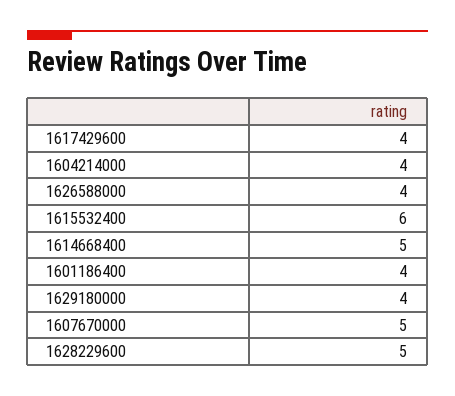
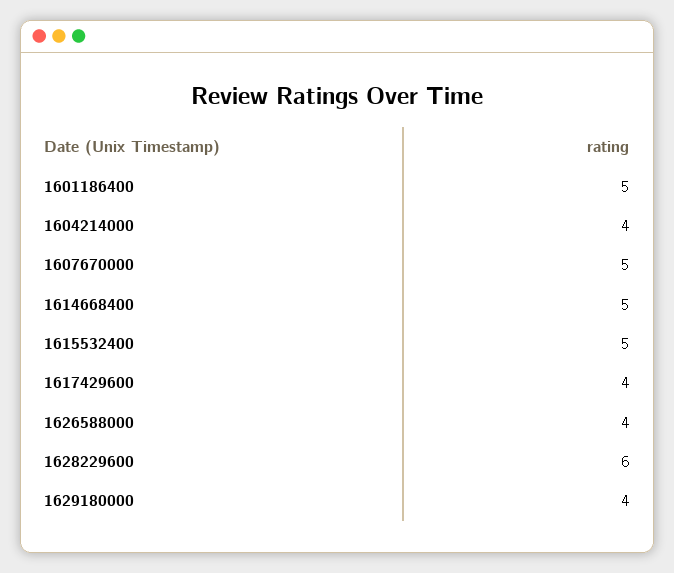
  {
    "1617429600": 4,
    "1604214000": 4,
    "1626588000": 4,
-   "1615532400": 6,
+   "1615532400": 5,
    "1614668400": 5,
-   "1601186400": 4,
+   "1601186400": 5,
    "1629180000": 4,
    "1607670000": 5,
-   "1628229600": 5
+   "1628229600": 6
  }

